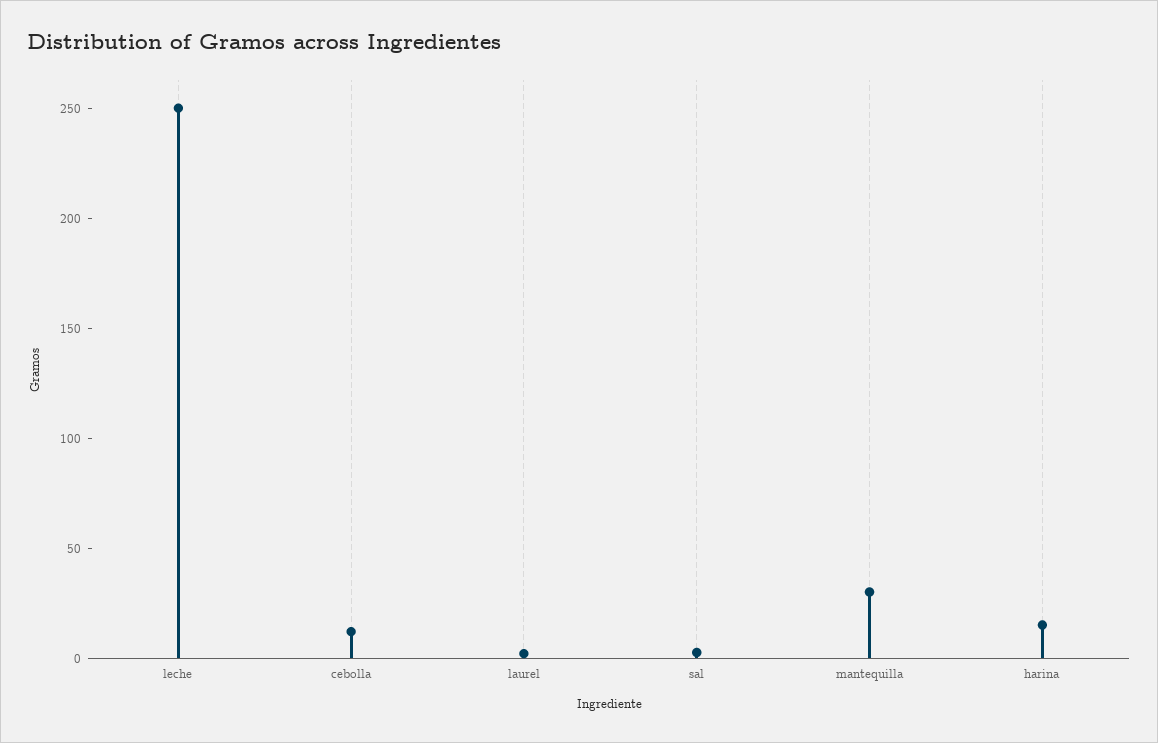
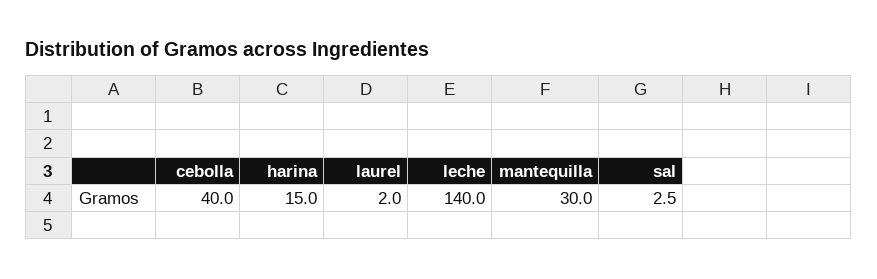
  {
-   "leche": 250,
+   "leche": 140,
-   "cebolla": 10,
+   "cebolla": 40,
    "laurel": 2,
    "sal": 2.5,
    "mantequilla": 30,
    "harina": 15
  }

